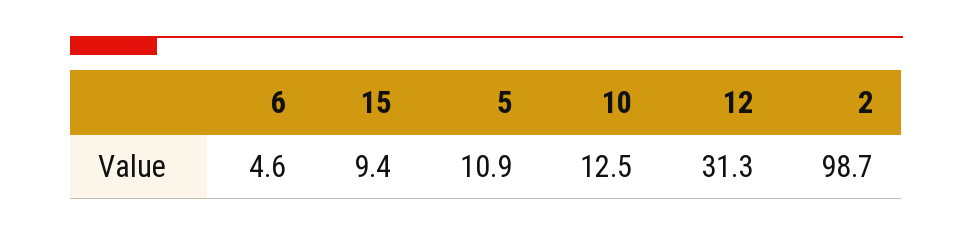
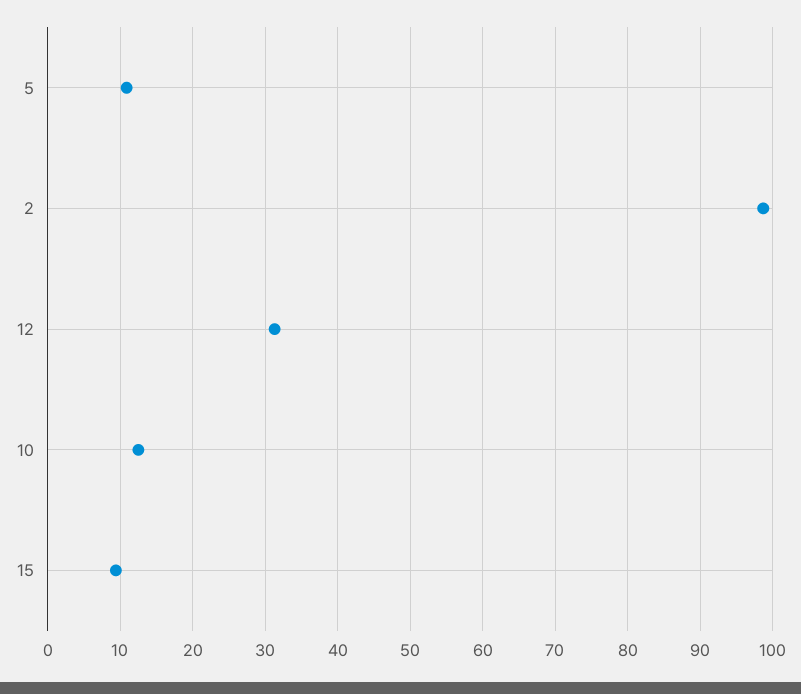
  {
-   "6": 4.6,
    "15": 9.4,
    "5": 10.9,
    "10": 12.5,
    "12": 31.3,
    "2": 98.7
  }

